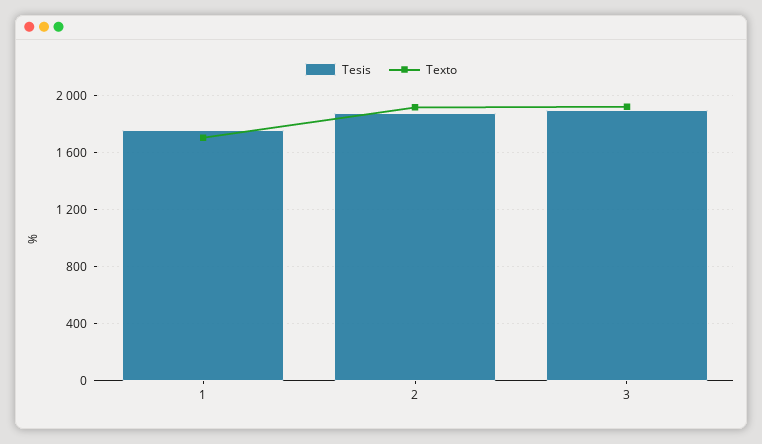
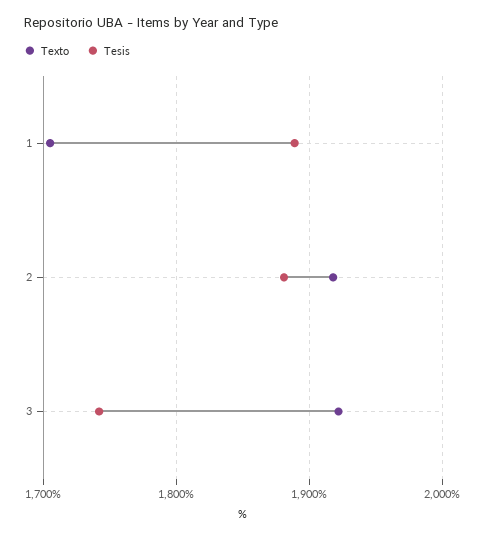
  {
    "Tesis": {
-     "1": 1750,
+     "1": 1890,
      "2": 1880,
-     "3": 1900
+     "3": 1740
    },
    "Texto": {
      "1": 1710,
      "2": 1920,
      "3": 1920
    }
  }

